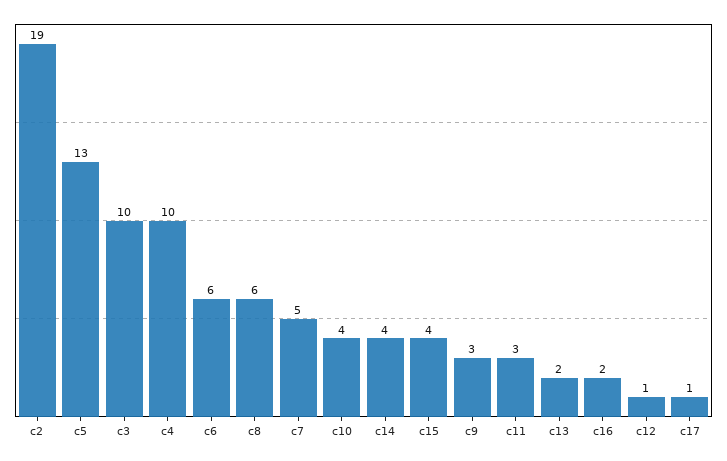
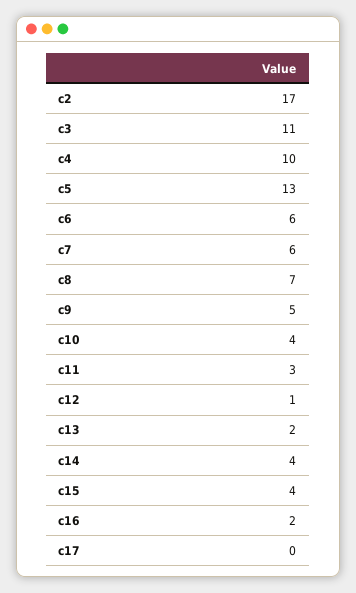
  {
-   "c2": 19,
+   "c2": 17,
    "c5": 13,
-   "c3": 10,
+   "c3": 11,
    "c4": 10,
    "c6": 6,
-   "c8": 6,
+   "c8": 7,
-   "c7": 5,
+   "c7": 6,
    "c10": 4,
    "c14": 4,
    "c15": 4,
-   "c9": 3,
+   "c9": 5,
    "c11": 3,
    "c13": 2,
    "c16": 2,
    "c12": 1,
-   "c17": 1
+   "c17": 0
  }

